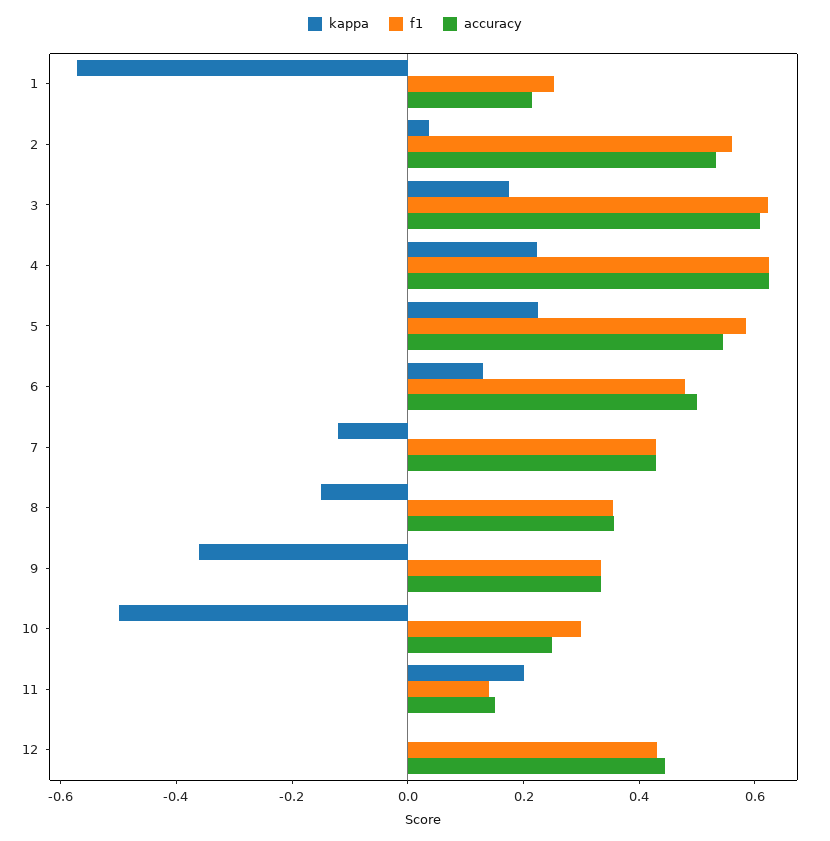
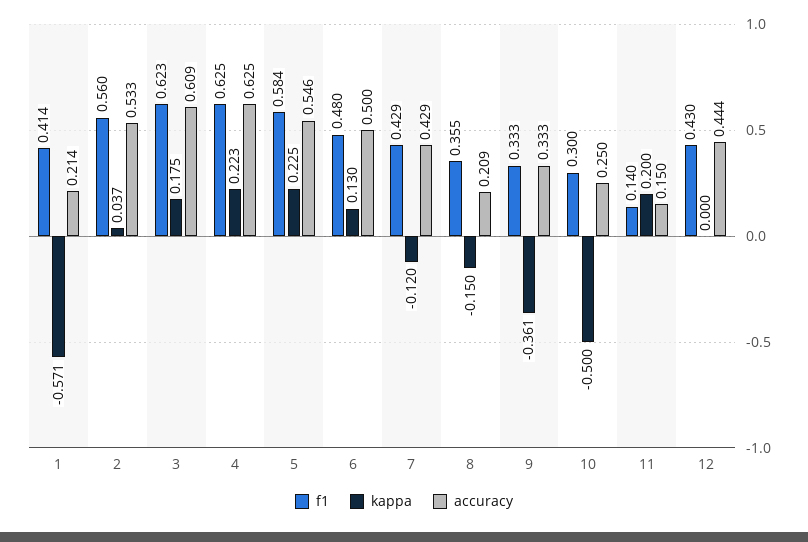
  {
    "kappa": {
      "1": -0.571,
      "2": 0.037,
      "3": 0.175,
      "4": 0.223,
      "5": 0.225,
      "6": 0.13,
      "7": -0.12,
      "8": -0.15,
      "9": -0.361,
      "10": -0.5,
      "11": 0.2,
      "12": 0
    },
    "f1": {
-     "1": 0.25,
+     "1": 0.414,
      "2": 0.56,
      "3": 0.623,
      "4": 0.625,
      "5": 0.584,
      "6": 0.48,
      "7": 0.429,
      "8": 0.355,
      "9": 0.333,
      "10": 0.3,
      "11": 0.14,
      "12": 0.43
    },
    "accuracy": {
      "1": 0.214,
      "2": 0.533,
      "3": 0.609,
      "4": 0.625,
      "5": 0.546,
      "6": 0.5,
      "7": 0.429,
-     "8": 0.35,
+     "8": 0.209,
      "9": 0.333,
      "10": 0.25,
      "11": 0.15,
      "12": 0.444
    }
  }

